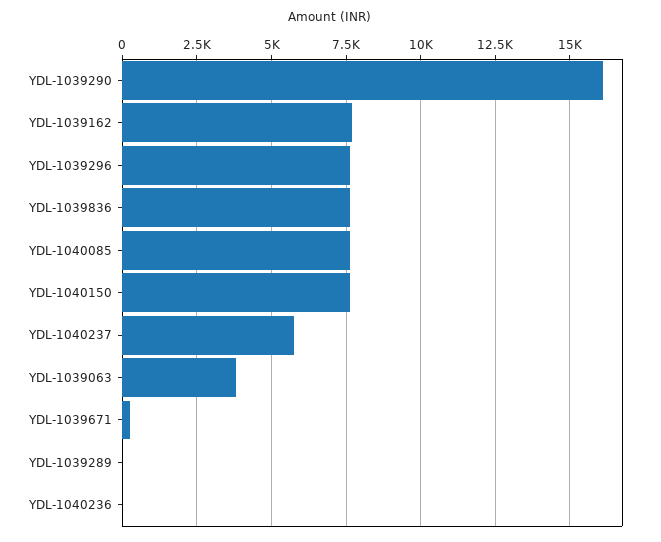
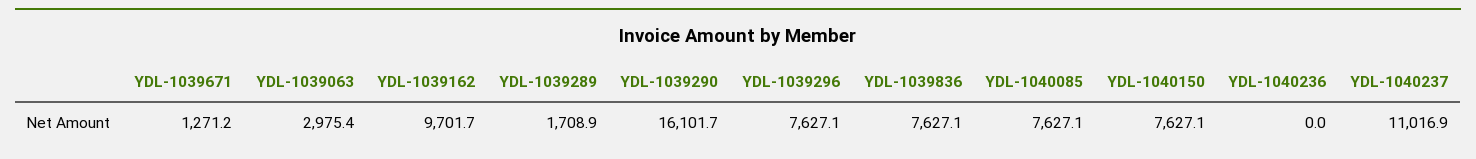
  {
    "YDL-1039290": 16101.7,
-   "YDL-1039162": 7750,
+   "YDL-1039162": 9701.7,
    "YDL-1039296": 7627.1,
    "YDL-1039836": 7627.1,
    "YDL-1040085": 7627.1,
    "YDL-1040150": 7627.1,
-   "YDL-1040237": 5750,
+   "YDL-1040237": 11016.9,
-   "YDL-1039063": 3750,
+   "YDL-1039063": 2975.4,
-   "YDL-1039671": 250,
+   "YDL-1039671": 1271.2,
-   "YDL-1039289": 0,
+   "YDL-1039289": 1708.9,
    "YDL-1040236": 0
  }

